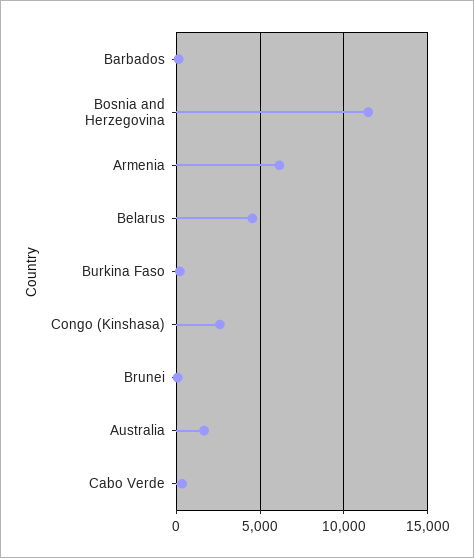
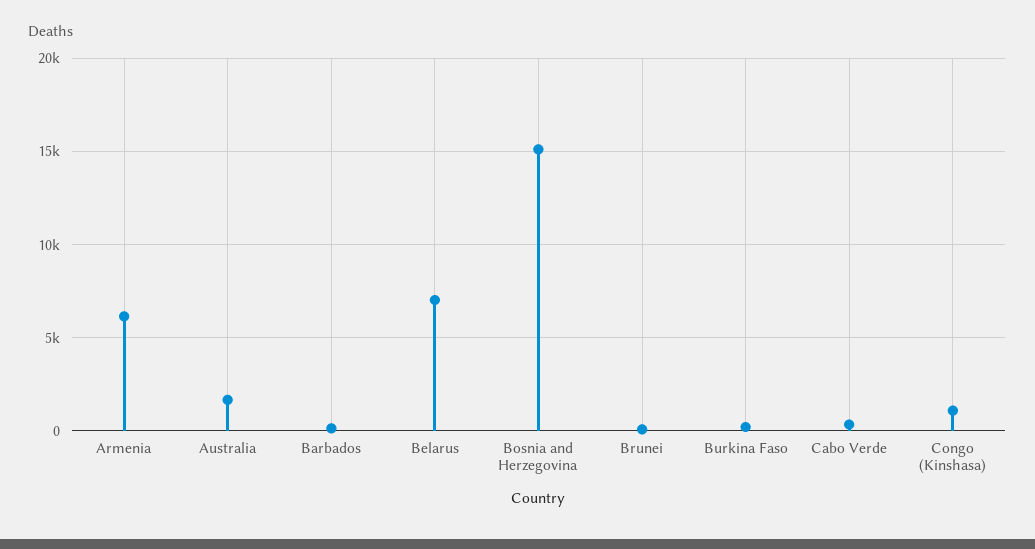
  {
    "Barbados": 0,
-   "Bosnia and Herzegovina": 11500,
+   "Bosnia and Herzegovina": 15000,
    "Armenia": 6000,
-   "Belarus": 4500,
+   "Belarus": 7000,
    "Burkina Faso": 0,
-   "Congo (Kinshasa)": 2500,
+   "Congo (Kinshasa)": 1000,
    "Brunei": 0,
    "Australia": 1500,
    "Cabo Verde": 500
  }

